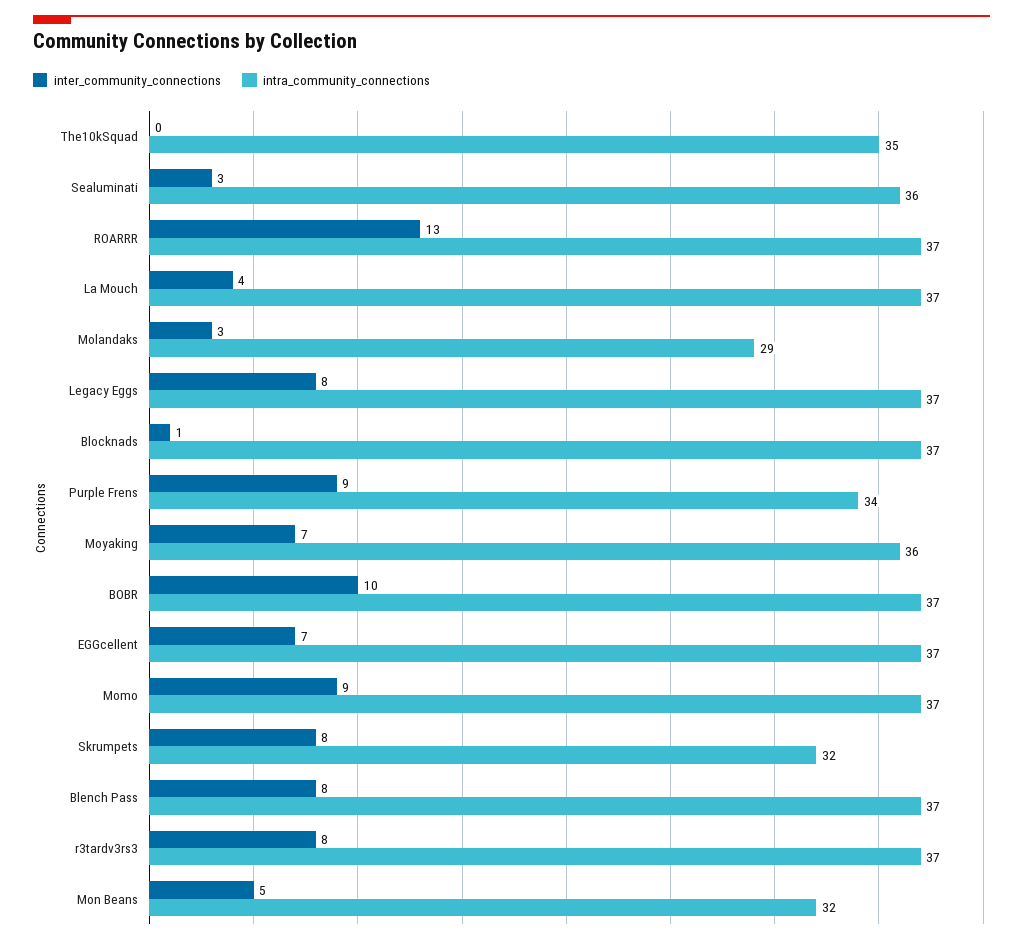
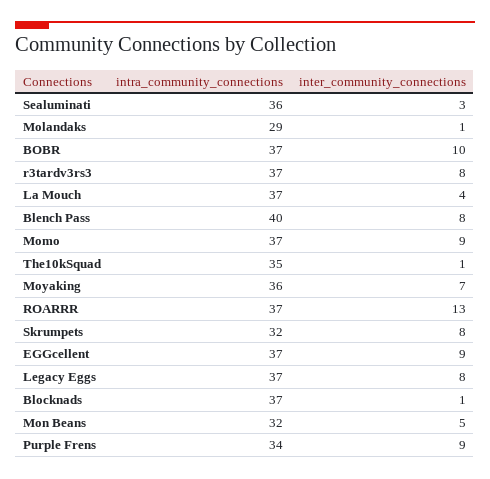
  {
    "inter_community_connections": {
-     "The10kSquad": 0,
+     "The10kSquad": 1,
      "Sealuminati": 3,
      "ROARRR": 13,
      "La Mouch": 4,
-     "Molandaks": 3,
+     "Molandaks": 1,
      "Legacy Eggs": 8,
      "Blocknads": 1,
      "Purple Frens": 9,
      "Moyaking": 7,
      "BOBR": 10,
-     "EGGcellent": 7,
+     "EGGcellent": 9,
      "Momo": 9,
      "Skrumpets": 8,
      "Blench Pass": 8,
      "r3tardv3rs3": 8,
      "Mon Beans": 5
    },
    "intra_community_connections": {
      "The10kSquad": 35,
      "Sealuminati": 36,
      "ROARRR": 37,
      "La Mouch": 37,
      "Molandaks": 29,
      "Legacy Eggs": 37,
      "Blocknads": 37,
      "Purple Frens": 34,
      "Moyaking": 36,
      "BOBR": 37,
      "EGGcellent": 37,
      "Momo": 37,
      "Skrumpets": 32,
-     "Blench Pass": 37,
+     "Blench Pass": 40,
      "r3tardv3rs3": 37,
      "Mon Beans": 32
    }
  }

